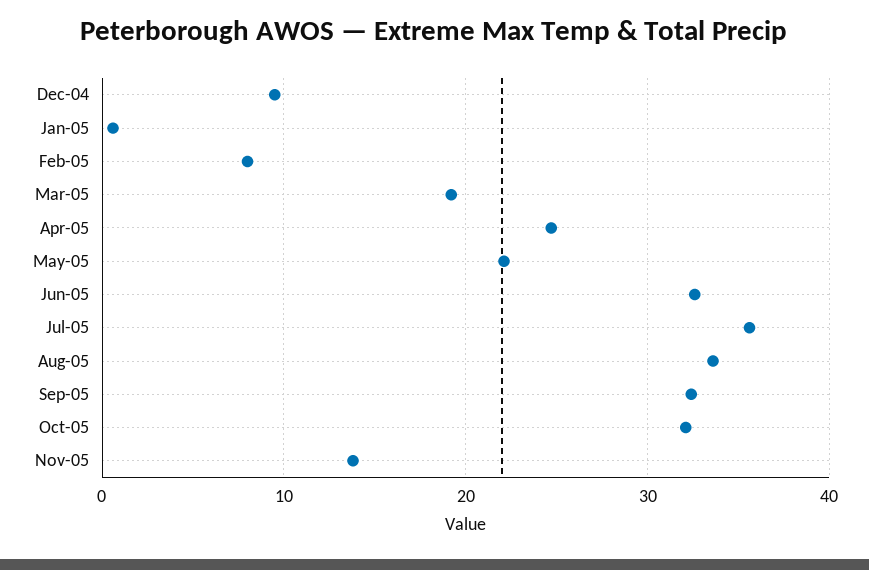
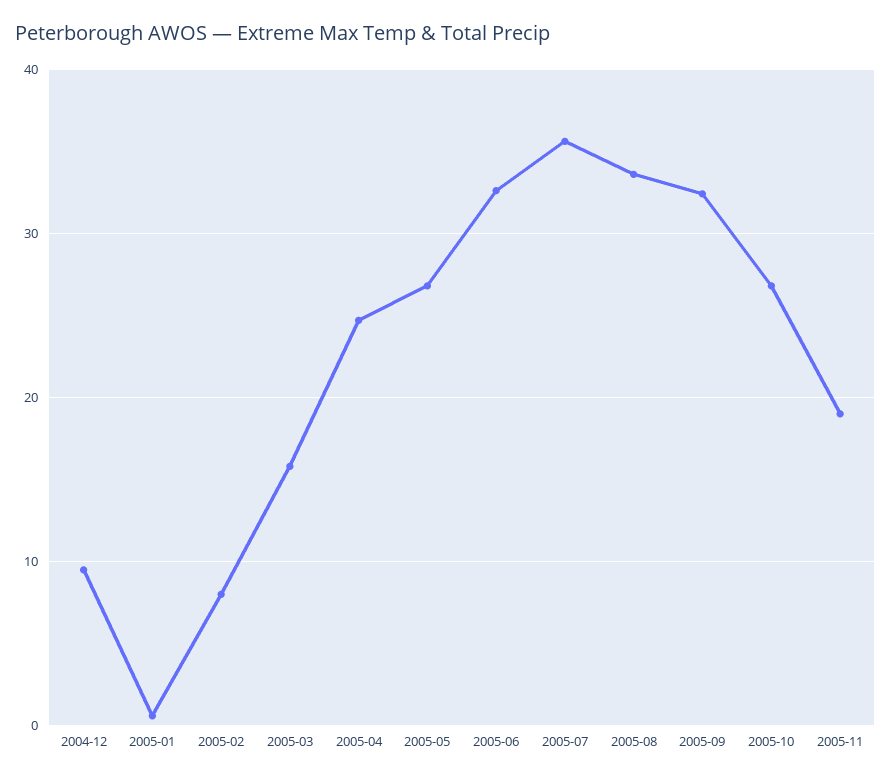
  {
    "Dec-04": 10,
    "Jan-05": 1,
    "Feb-05": 8,
-   "Mar-05": 19,
+   "Mar-05": 16,
    "Apr-05": 25,
-   "May-05": 22,
+   "May-05": 27,
    "Jun-05": 33,
    "Jul-05": 36,
    "Aug-05": 34,
    "Sep-05": 32,
-   "Oct-05": 32,
+   "Oct-05": 27,
-   "Nov-05": 14
+   "Nov-05": 19
  }

